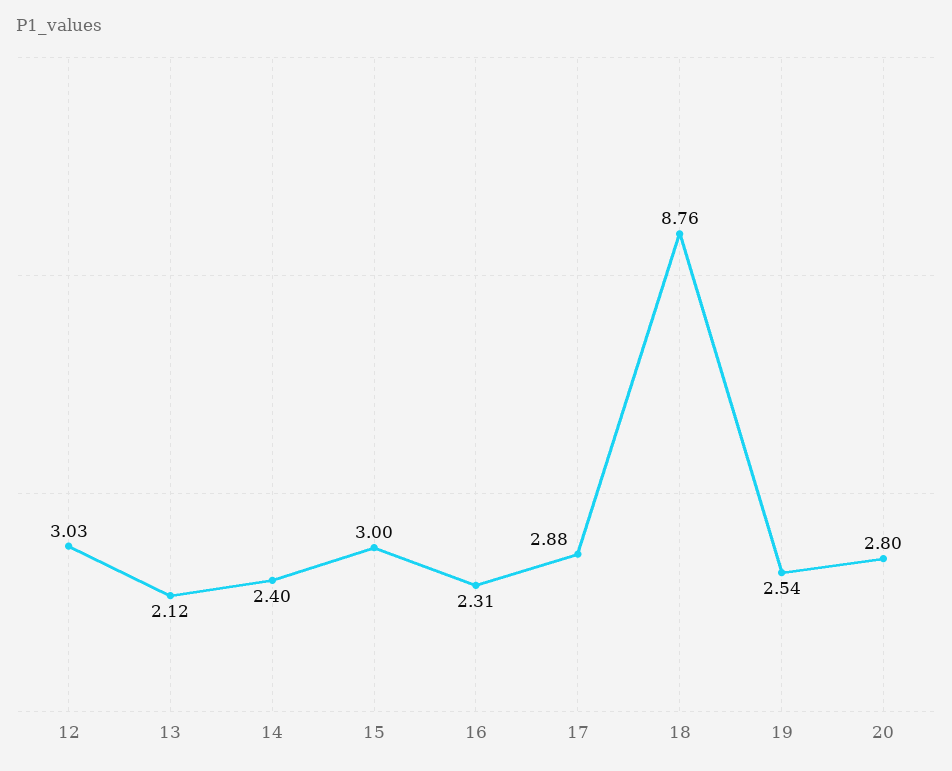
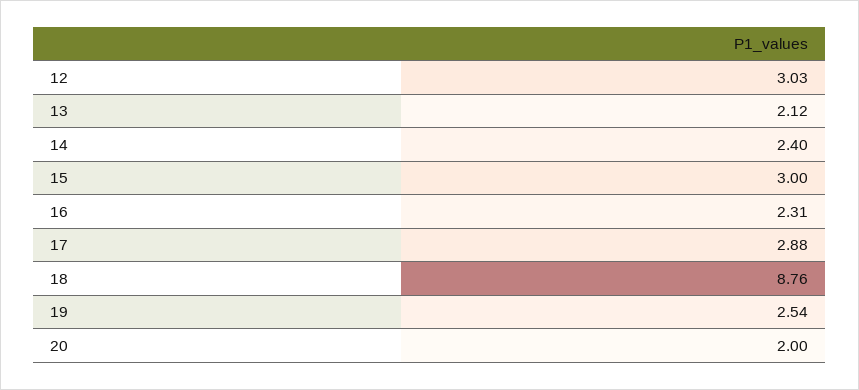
  {
    "12": 3.03,
    "13": 2.12,
    "14": 2.4,
    "15": 3,
    "16": 2.31,
    "17": 2.88,
    "18": 8.76,
    "19": 2.54,
-   "20": 2.8
+   "20": 2
  }

